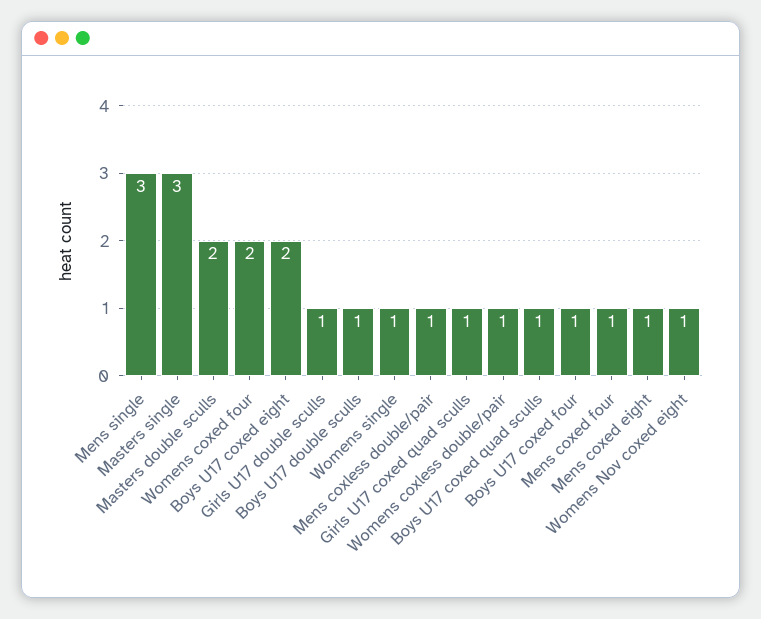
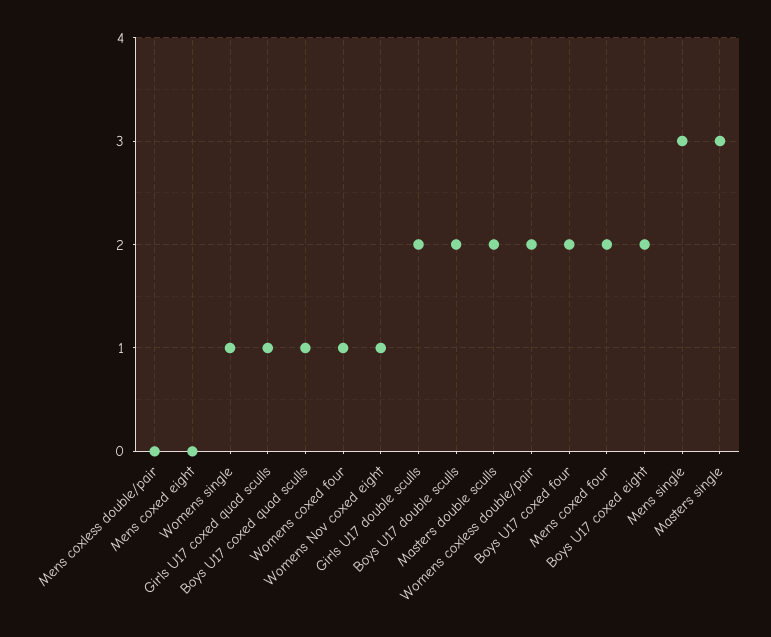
  {
    "Mens single": 3,
    "Masters single": 3,
    "Masters double sculls": 2,
-   "Womens coxed four": 2,
+   "Womens coxed four": 1,
    "Boys U17 coxed eight": 2,
-   "Girls U17 double sculls": 1,
+   "Girls U17 double sculls": 2,
-   "Boys U17 double sculls": 1,
+   "Boys U17 double sculls": 2,
    "Womens single": 1,
-   "Mens coxless double/pair": 1,
+   "Mens coxless double/pair": 0,
    "Girls U17 coxed quad sculls": 1,
-   "Womens coxless double/pair": 1,
+   "Womens coxless double/pair": 2,
    "Boys U17 coxed quad sculls": 1,
-   "Boys U17 coxed four": 1,
+   "Boys U17 coxed four": 2,
-   "Mens coxed four": 1,
+   "Mens coxed four": 2,
-   "Mens coxed eight": 1,
+   "Mens coxed eight": 0,
    "Womens Nov coxed eight": 1
  }

